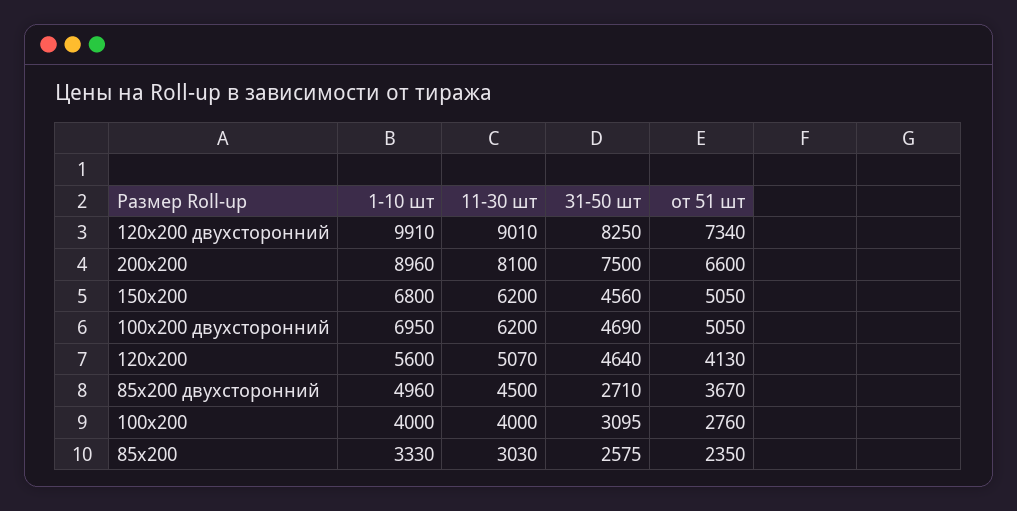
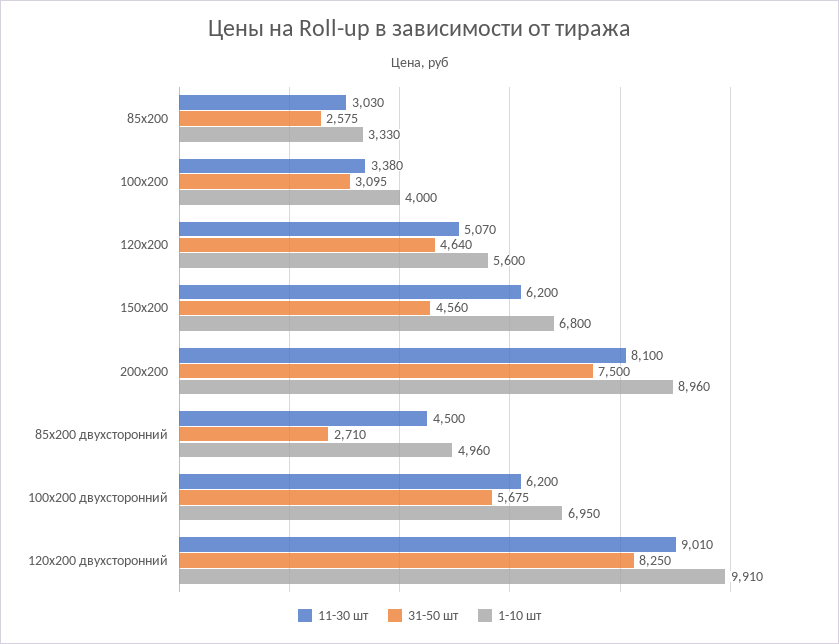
  {
    "1-10 шт": {
      "120х200 двухсторонний": 9910,
      "200х200": 8960,
      "150х200": 6800,
      "100х200 двухсторонний": 6950,
      "120х200": 5600,
      "85х200 двухсторонний": 4960,
      "100х200": 4000,
      "85х200": 3330
    },
    "11-30 шт": {
      "120х200 двухсторонний": 9010,
      "200х200": 8100,
      "150х200": 6200,
      "100х200 двухсторонний": 6200,
      "120х200": 5070,
      "85х200 двухсторонний": 4500,
-     "100х200": 4000,
+     "100х200": 3380,
      "85х200": 3030
    },
    "31-50 шт": {
      "120х200 двухсторонний": 8250,
      "200х200": 7500,
      "150х200": 4560,
-     "100х200 двухсторонний": 4690,
+     "100х200 двухсторонний": 5675,
      "120х200": 4640,
      "85х200 двухсторонний": 2710,
      "100х200": 3095,
      "85х200": 2575
-   },
+   }
-   "от 51 шт": {
-     "120х200 двухсторонний": 7340,
-     "200х200": 6600,
-     "150х200": 5050,
-     "100х200 двухсторонний": 5050,
-     "120х200": 4130,
-     "85х200 двухсторонний": 3670,
-     "100х200": 2760,
-     "85х200": 2350
-   }
  }

